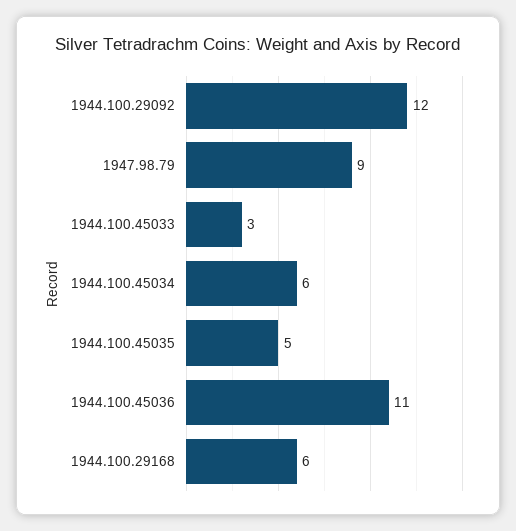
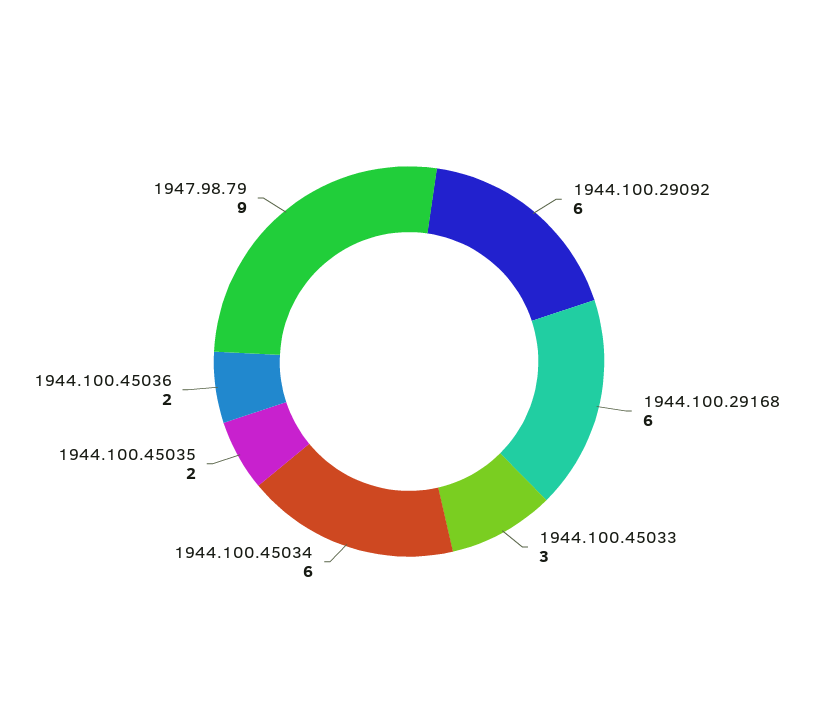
  {
-   "1944.100.29092": 12,
+   "1944.100.29092": 6,
    "1947.98.79": 9,
    "1944.100.45033": 3,
    "1944.100.45034": 6,
-   "1944.100.45035": 5,
+   "1944.100.45035": 2,
-   "1944.100.45036": 11,
+   "1944.100.45036": 2,
    "1944.100.29168": 6
  }

